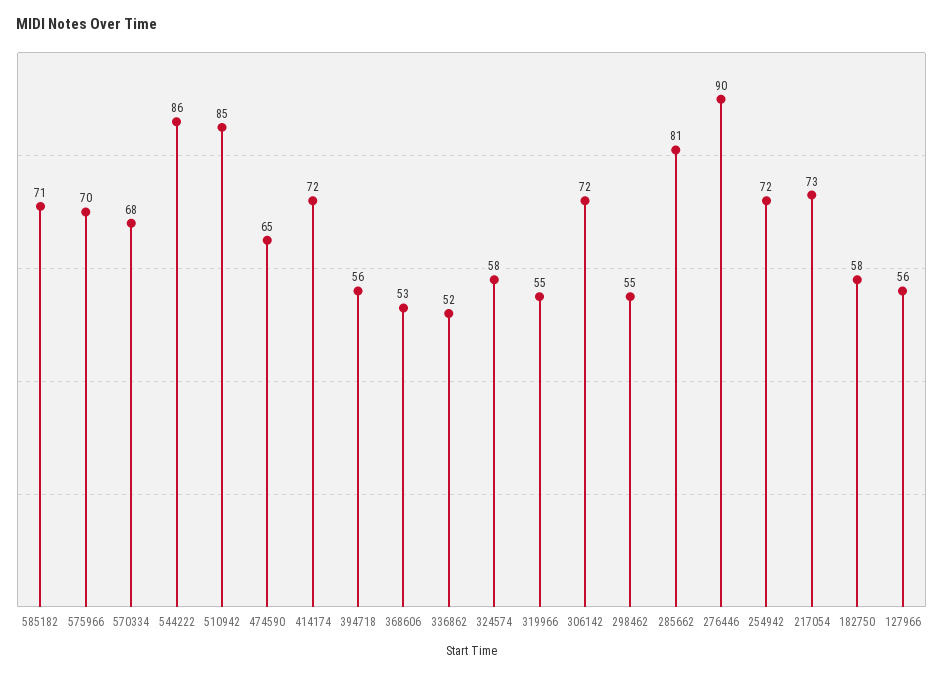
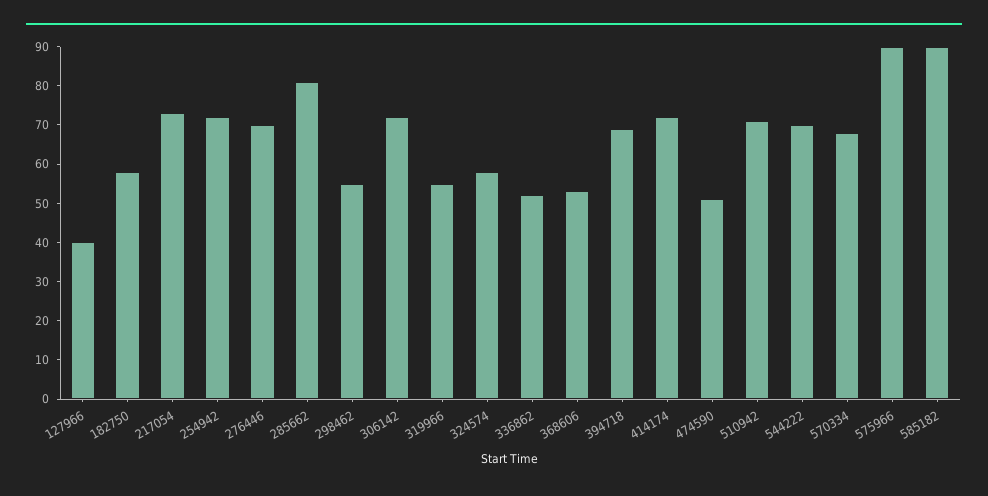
  {
-   "585182": 71,
+   "585182": 90,
-   "575966": 70,
+   "575966": 90,
    "570334": 68,
-   "544222": 86,
+   "544222": 70,
-   "510942": 85,
+   "510942": 70,
-   "474590": 65,
+   "474590": 50,
    "414174": 72,
-   "394718": 56,
+   "394718": 70,
    "368606": 53,
    "336862": 52,
    "324574": 58,
    "319966": 55,
    "306142": 72,
    "298462": 55,
    "285662": 81,
-   "276446": 90,
+   "276446": 70,
    "254942": 72,
    "217054": 73,
    "182750": 58,
-   "127966": 56
+   "127966": 40
  }

